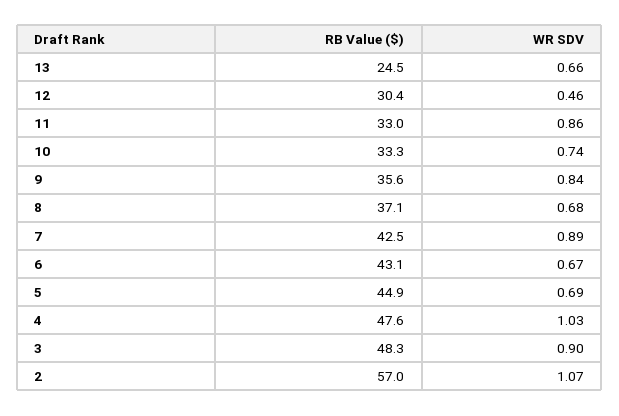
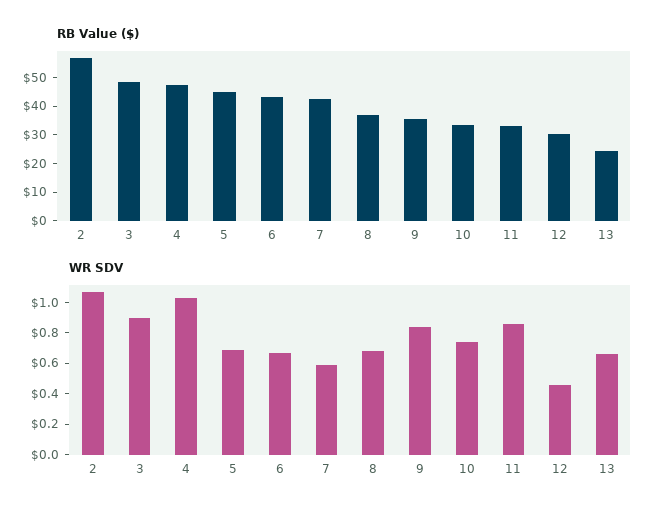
  {
    "RB Value ($)": {
      "13": 24.5,
      "12": 30.4,
      "11": 33,
      "10": 33.3,
      "9": 35.6,
      "8": 37.1,
      "7": 42.5,
      "6": 43.1,
      "5": 44.9,
      "4": 47.6,
      "3": 48.3,
      "2": 57
    },
    "WR SDV": {
      "13": 0.66,
      "12": 0.46,
      "11": 0.86,
      "10": 0.74,
      "9": 0.84,
      "8": 0.68,
-     "7": 0.89,
+     "7": 0.6,
      "6": 0.67,
      "5": 0.69,
      "4": 1.03,
      "3": 0.9,
      "2": 1.07
    }
  }

